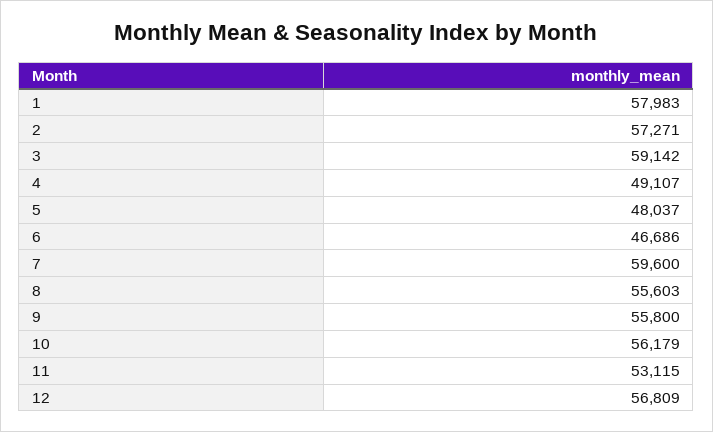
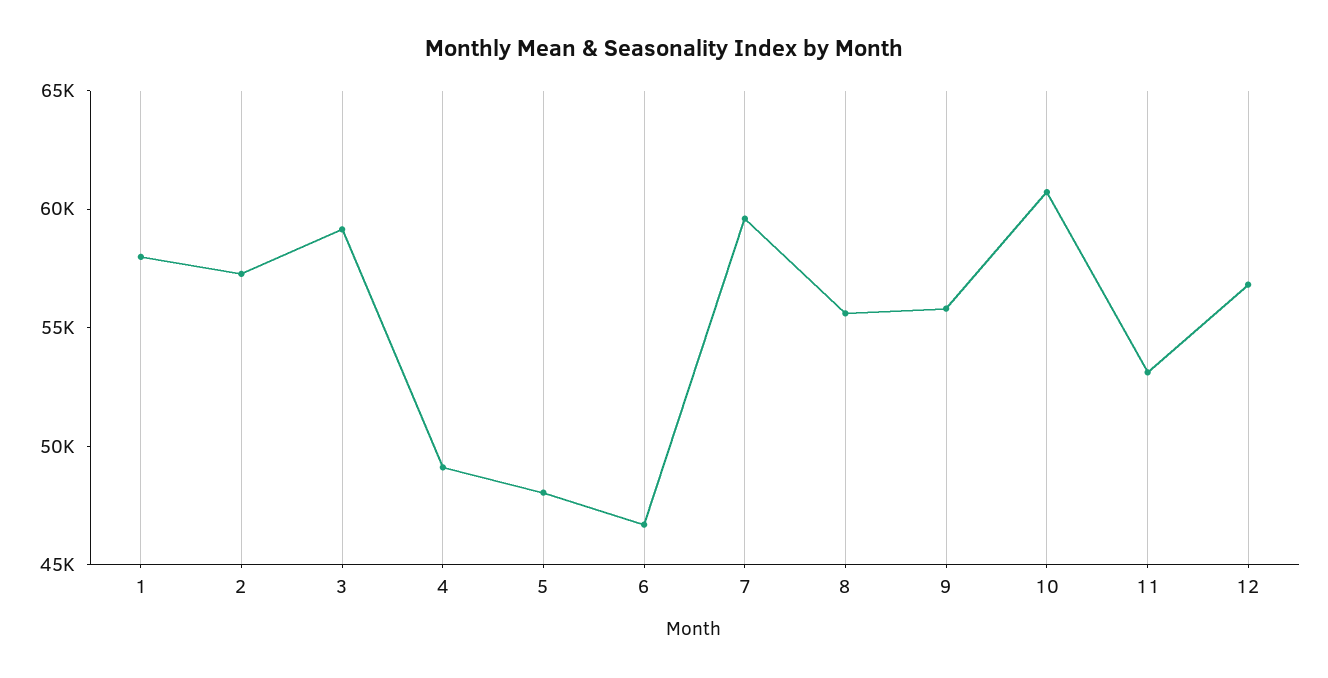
  {
    "1": 57983,
    "2": 57271,
    "3": 59142,
    "4": 49107,
    "5": 48037,
    "6": 46686,
    "7": 59600,
    "8": 55603,
    "9": 55800,
-   "10": 56179,
+   "10": 61000,
    "11": 53115,
    "12": 56809
  }

